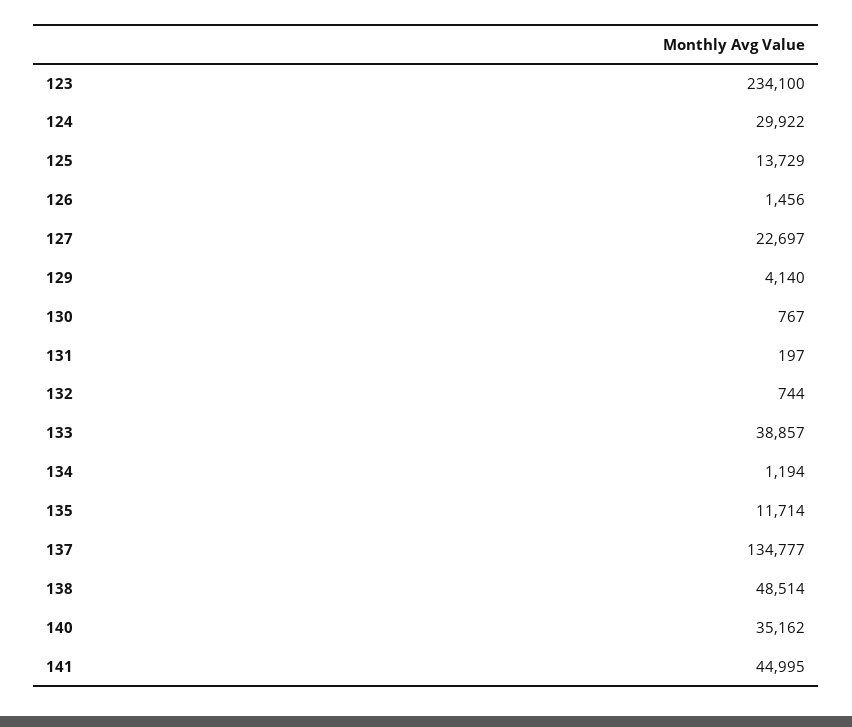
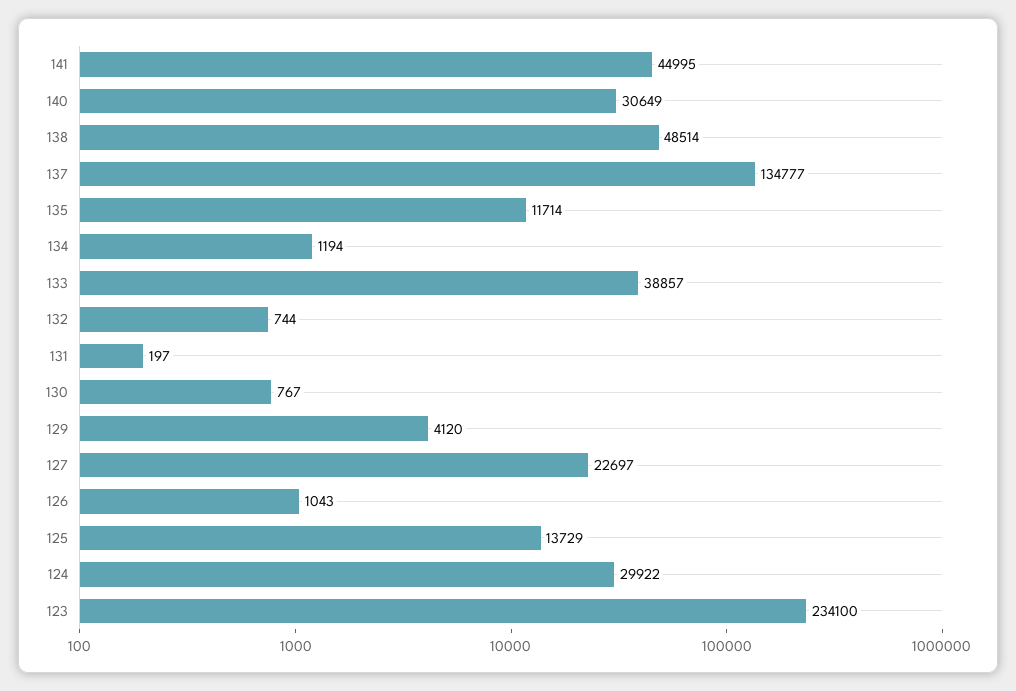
  {
    "123": 234100,
    "124": 29922,
    "125": 13729,
-   "126": 1456,
+   "126": 1043,
    "127": 22697,
-   "129": 4140,
+   "129": 4120,
    "130": 767,
    "131": 197,
    "132": 744,
    "133": 38857,
    "134": 1194,
    "135": 11714,
    "137": 134777,
    "138": 48514,
-   "140": 35162,
+   "140": 30649,
    "141": 44995
  }

